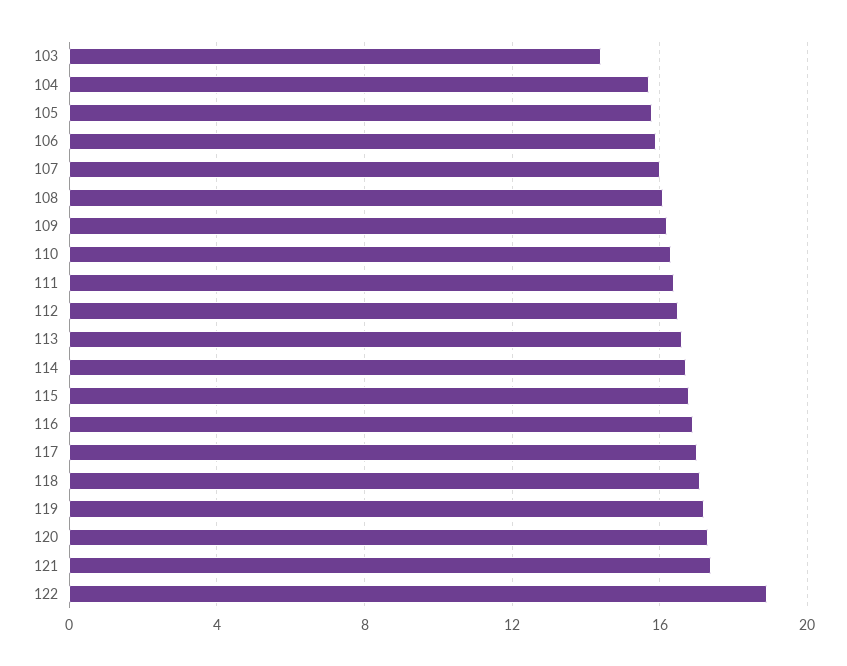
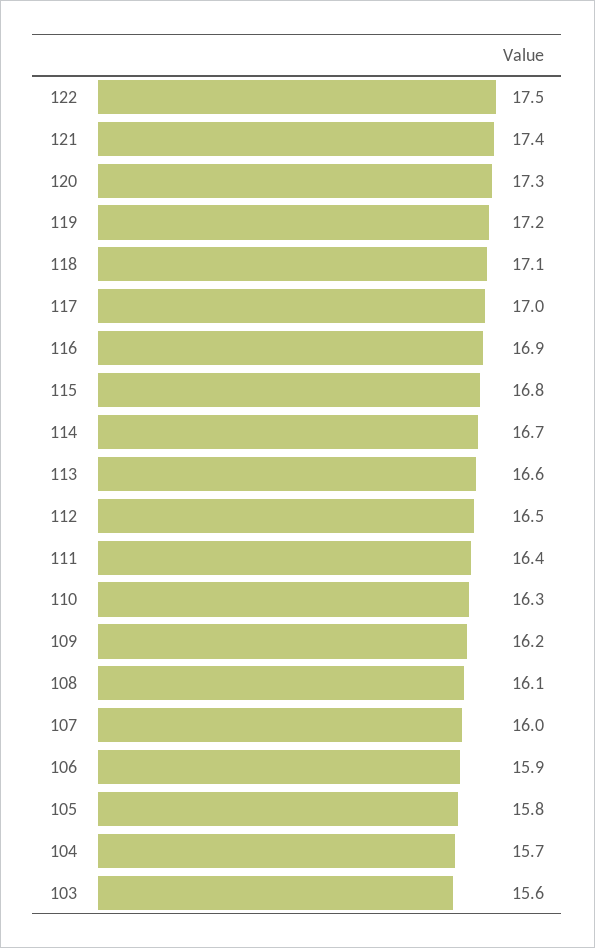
  {
-   "103": 14.5,
+   "103": 15.6,
    "104": 15.7,
    "105": 15.8,
    "106": 15.9,
    "107": 16,
    "108": 16.1,
    "109": 16.2,
    "110": 16.3,
    "111": 16.4,
    "112": 16.5,
    "113": 16.6,
    "114": 16.7,
    "115": 16.8,
    "116": 16.9,
    "117": 17,
    "118": 17.1,
    "119": 17.2,
    "120": 17.3,
    "121": 17.4,
-   "122": 19
+   "122": 17.5
  }

